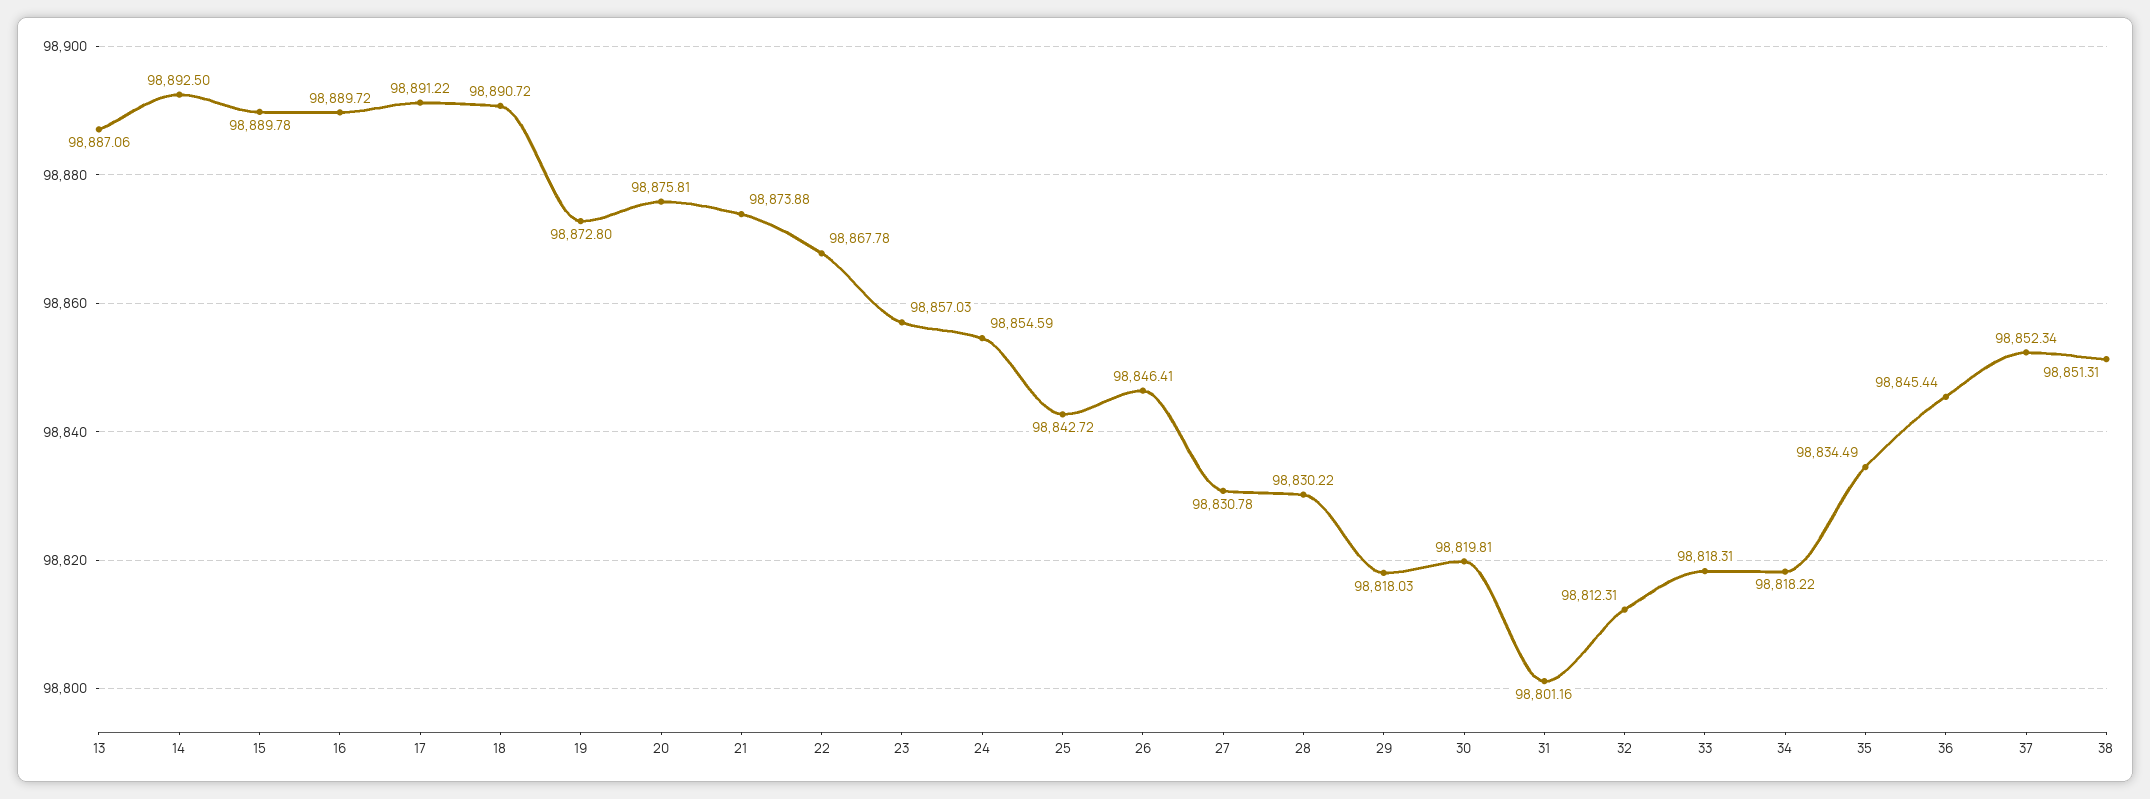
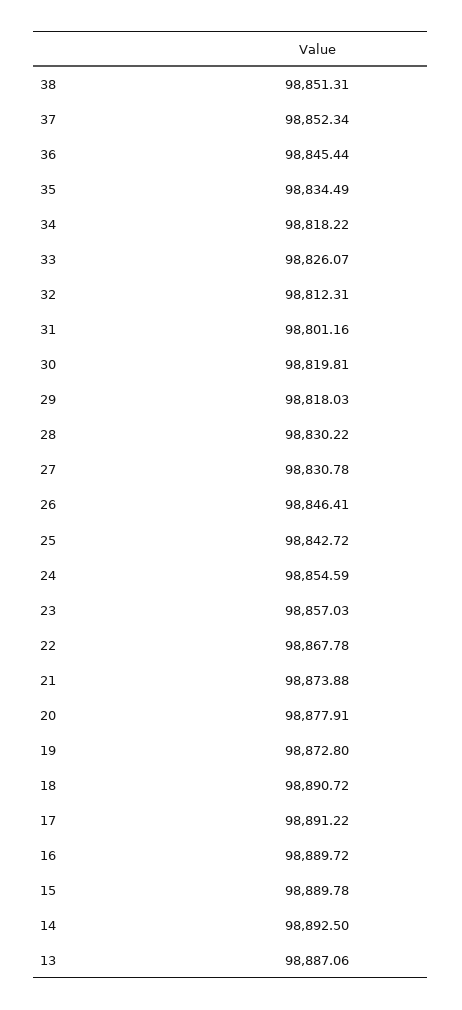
  {
    "13": 98887.06,
    "14": 98892.5,
    "15": 98889.78,
    "16": 98889.72,
    "17": 98891.22,
    "18": 98890.72,
    "19": 98872.8,
-   "20": 98875.81,
+   "20": 98877.91,
    "21": 98873.88,
    "22": 98867.78,
    "23": 98857.03,
    "24": 98854.59,
    "25": 98842.72,
    "26": 98846.41,
    "27": 98830.78,
    "28": 98830.22,
    "29": 98818.03,
    "30": 98819.81,
    "31": 98801.16,
    "32": 98812.31,
-   "33": 98818.31,
+   "33": 98826.07,
    "34": 98818.22,
    "35": 98834.49,
    "36": 98845.44,
    "37": 98852.34,
    "38": 98851.31
  }

